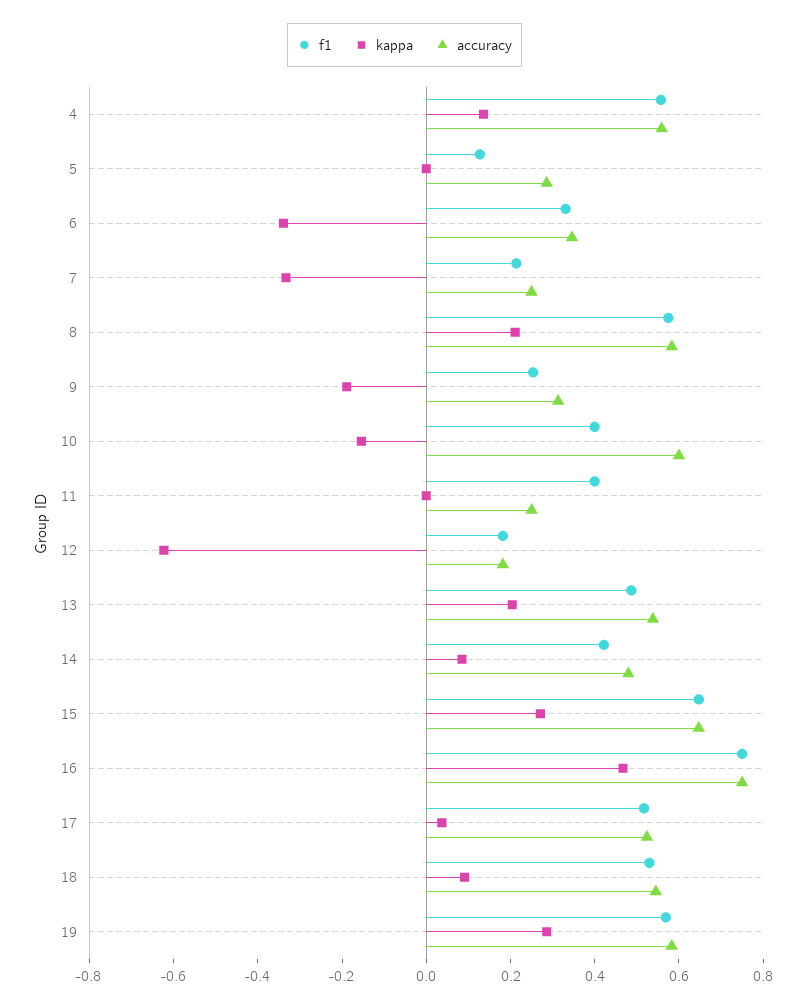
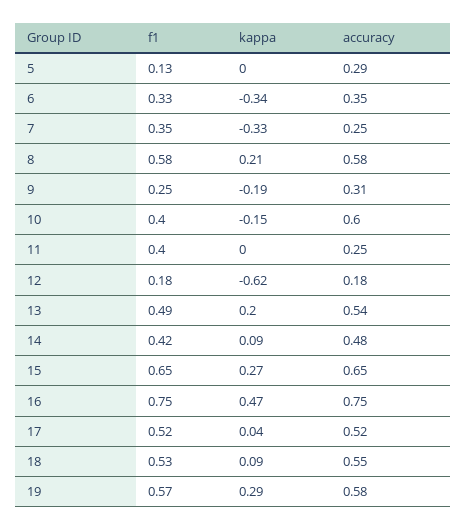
  {
    "f1": {
-     "4": 0.55,
      "5": 0.13,
      "6": 0.33,
-     "7": 0.2,
+     "7": 0.35,
      "8": 0.58,
      "9": 0.25,
      "10": 0.4,
      "11": 0.4,
      "12": 0.18,
      "13": 0.49,
      "14": 0.42,
      "15": 0.65,
      "16": 0.75,
      "17": 0.52,
      "18": 0.53,
      "19": 0.57
    },
    "kappa": {
-     "4": 0.15,
      "5": 0,
      "6": -0.34,
      "7": -0.33,
      "8": 0.21,
      "9": -0.19,
      "10": -0.15,
      "11": 0,
      "12": -0.62,
      "13": 0.2,
      "14": 0.09,
      "15": 0.27,
      "16": 0.47,
      "17": 0.04,
      "18": 0.09,
      "19": 0.29
    },
    "accuracy": {
-     "4": 0.55,
      "5": 0.29,
      "6": 0.35,
      "7": 0.25,
      "8": 0.58,
      "9": 0.31,
      "10": 0.6,
      "11": 0.25,
      "12": 0.18,
      "13": 0.54,
      "14": 0.48,
      "15": 0.65,
      "16": 0.75,
      "17": 0.52,
      "18": 0.55,
      "19": 0.58
    }
  }

